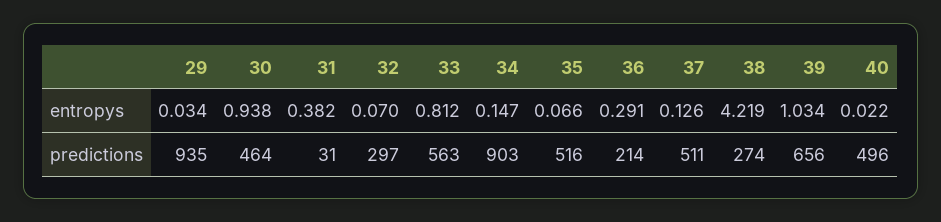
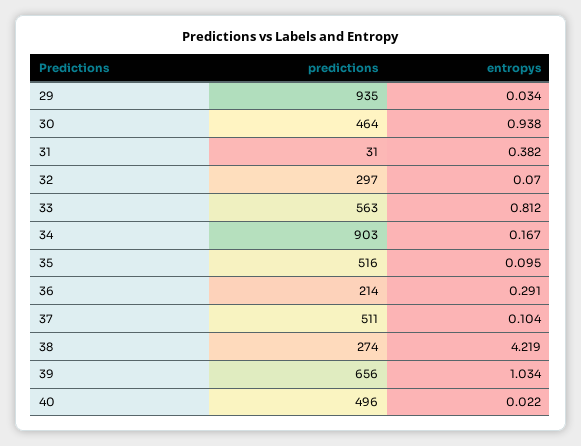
  {
    "29": {
      "entropys": 0.034,
      "predictions": 935
    },
    "30": {
      "entropys": 0.938,
      "predictions": 464
    },
    "31": {
      "entropys": 0.382,
      "predictions": 31
    },
    "32": {
      "entropys": 0.07,
      "predictions": 297
    },
    "33": {
      "entropys": 0.812,
      "predictions": 563
    },
    "34": {
-     "entropys": 0.147,
+     "entropys": 0.167,
      "predictions": 903
    },
    "35": {
-     "entropys": 0.066,
+     "entropys": 0.095,
      "predictions": 516
    },
    "36": {
      "entropys": 0.291,
      "predictions": 214
    },
    "37": {
-     "entropys": 0.126,
+     "entropys": 0.104,
      "predictions": 511
    },
    "38": {
      "entropys": 4.219,
      "predictions": 274
    },
    "39": {
      "entropys": 1.034,
      "predictions": 656
    },
    "40": {
      "entropys": 0.022,
      "predictions": 496
    }
  }

